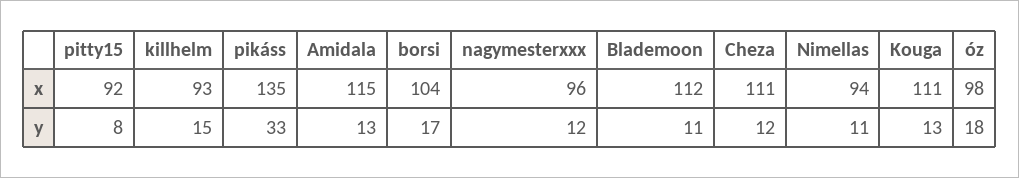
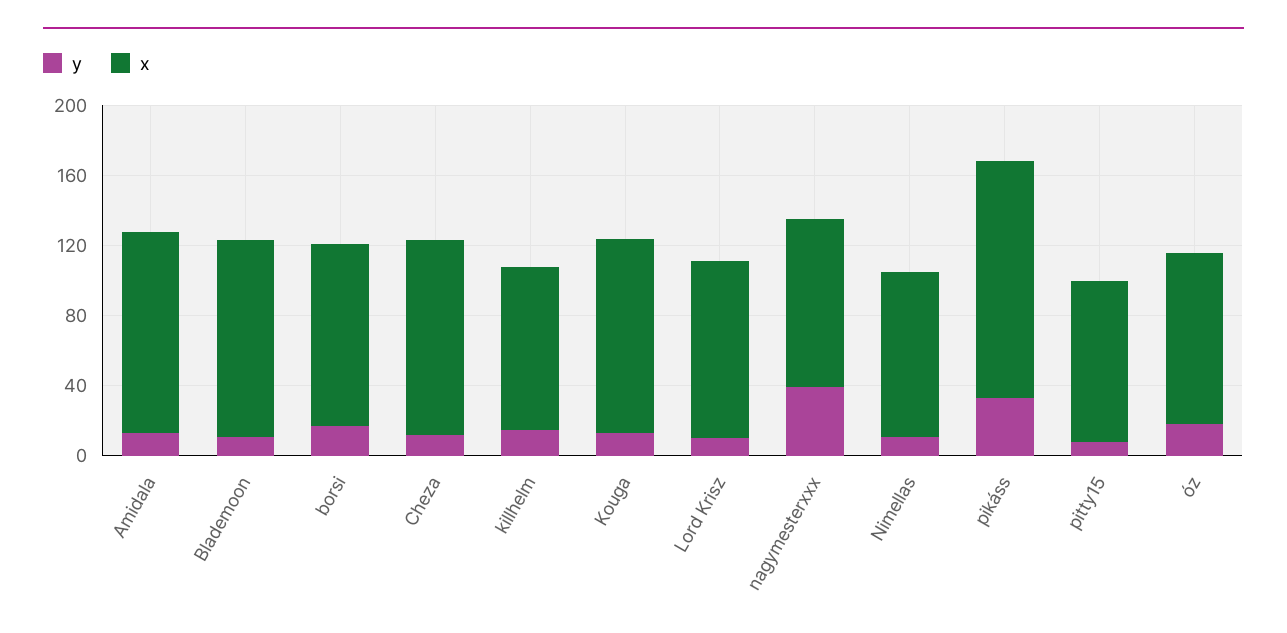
  {
    "x": {
      "pitty15": 92,
      "killhelm": 93,
      "pikáss": 135,
      "Amidala": 115,
      "borsi": 104,
      "nagymesterxxx": 96,
      "Blademoon": 112,
      "Cheza": 111,
      "Nimellas": 94,
      "Kouga": 111,
-     "óz": 98
+     "óz": 98,
+     "Lord Krisz": 100
    },
    "y": {
      "pitty15": 8,
      "killhelm": 15,
      "pikáss": 33,
      "Amidala": 13,
      "borsi": 17,
-     "nagymesterxxx": 12,
+     "nagymesterxxx": 40,
      "Blademoon": 11,
      "Cheza": 12,
      "Nimellas": 11,
      "Kouga": 13,
-     "óz": 18
+     "óz": 18,
+     "Lord Krisz": 10
    }
  }

